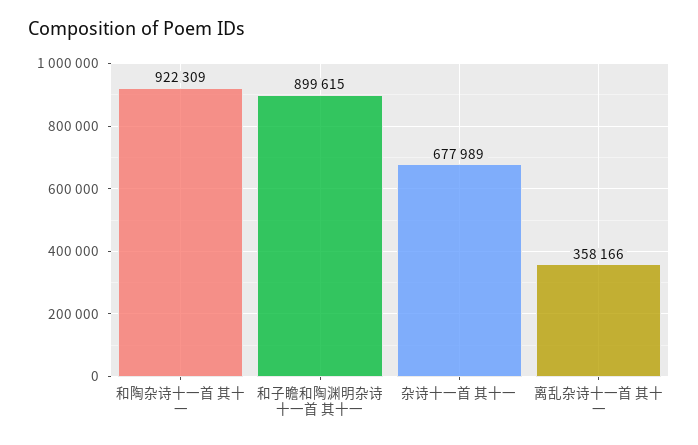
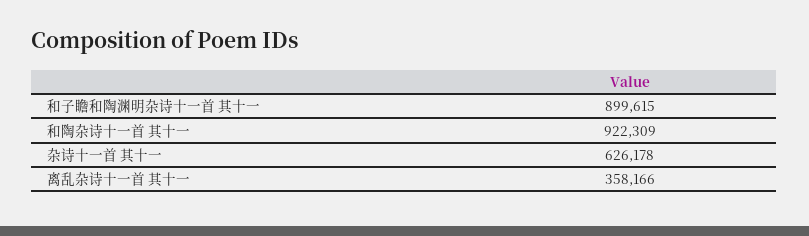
  {
    "和陶杂诗十一首 其十一": 922309,
    "和子瞻和陶渊明杂诗十一首 其十一": 899615,
-   "杂诗十一首 其十一": 677989,
+   "杂诗十一首 其十一": 626178,
    "离乱杂诗十一首 其十一": 358166
  }

